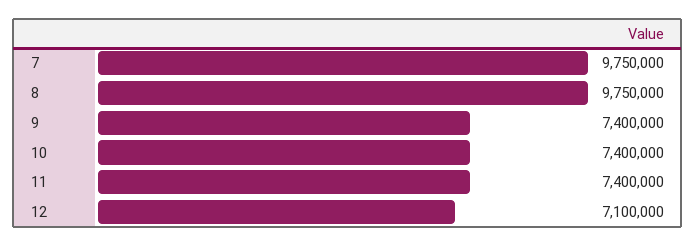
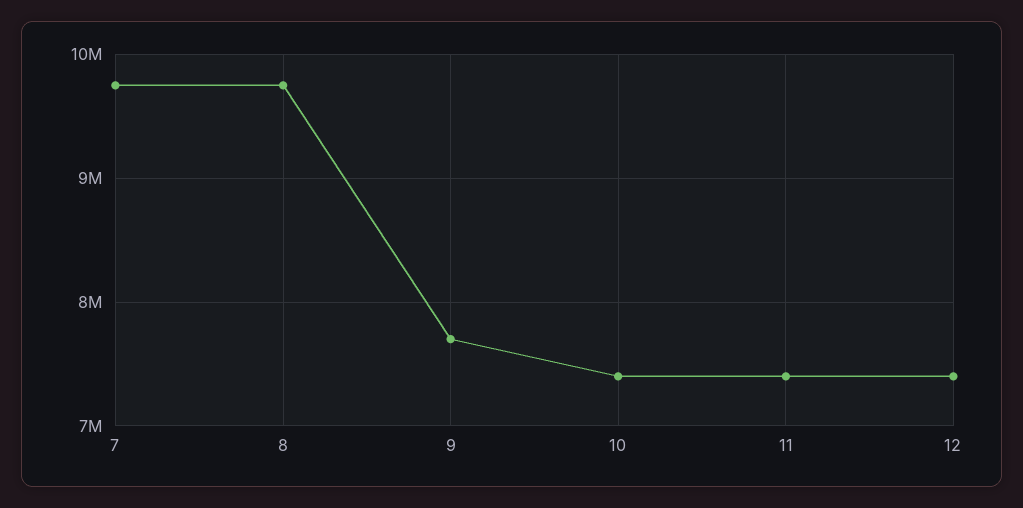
  {
    "7": 9750000,
    "8": 9750000,
-   "9": 7400000,
+   "9": 7700000,
    "10": 7400000,
    "11": 7400000,
-   "12": 7100000
+   "12": 7400000
  }

